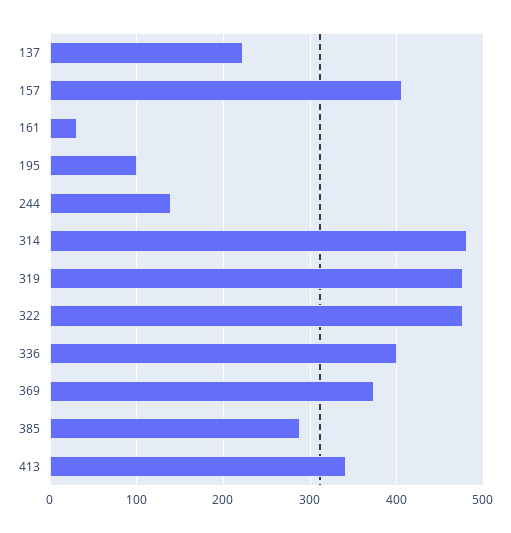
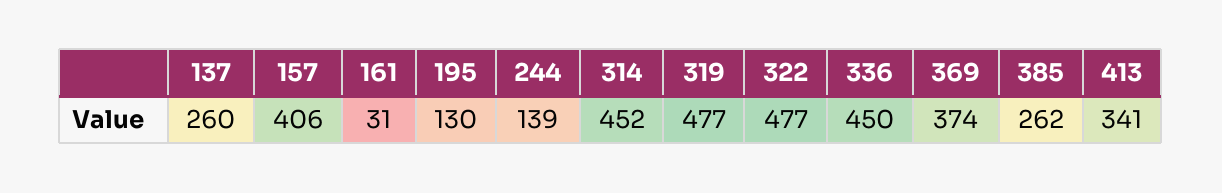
  {
-   "137": 220,
+   "137": 260,
    "157": 406,
    "161": 31,
-   "195": 100,
+   "195": 130,
    "244": 139,
-   "314": 480,
+   "314": 452,
    "319": 477,
    "322": 477,
-   "336": 400,
+   "336": 450,
    "369": 374,
-   "385": 290,
+   "385": 262,
    "413": 341
  }

